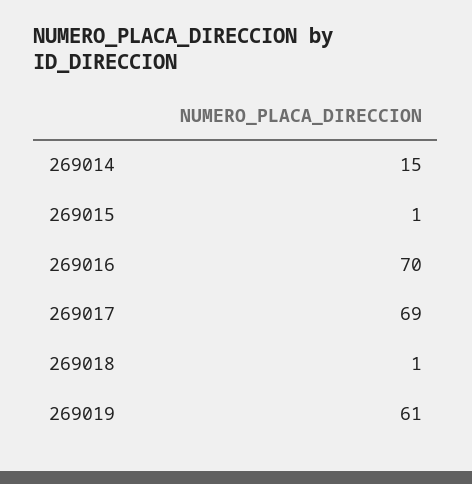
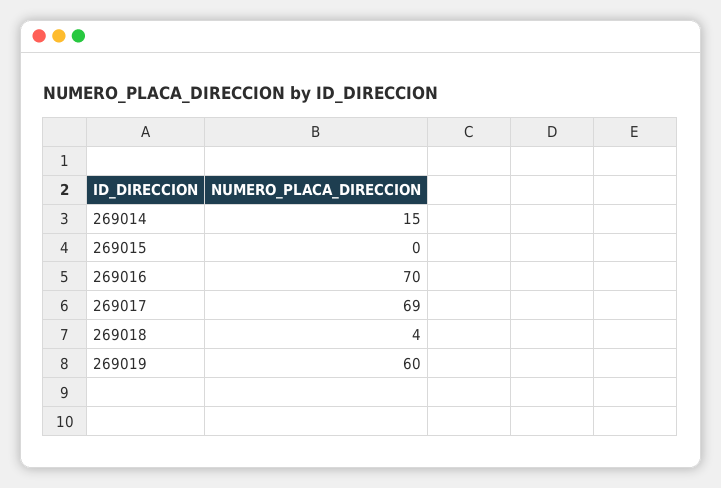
  {
    "269014": 15,
-   "269015": 1,
+   "269015": 0,
    "269016": 70,
    "269017": 69,
-   "269018": 1,
+   "269018": 4,
-   "269019": 61
+   "269019": 60
  }

